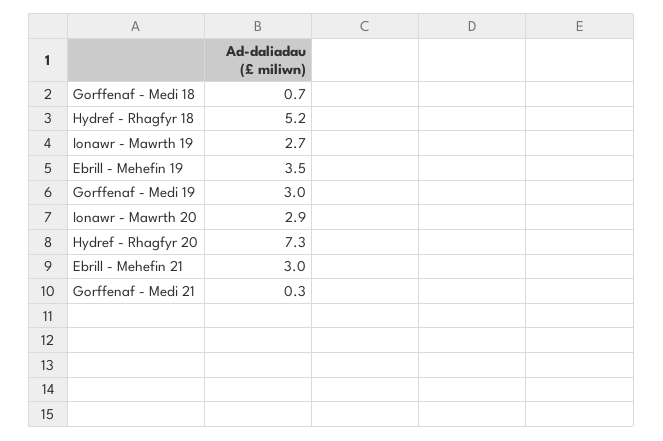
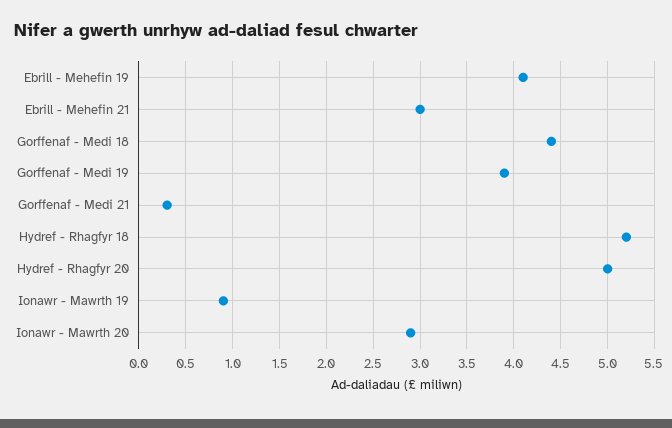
  {
-   "Gorffenaf - Medi 18": 0.7,
+   "Gorffenaf - Medi 18": 4.4,
    "Hydref - Rhagfyr 18": 5.2,
-   "Ionawr - Mawrth 19": 2.7,
+   "Ionawr - Mawrth 19": 0.9,
-   "Ebrill - Mehefin 19": 3.5,
+   "Ebrill - Mehefin 19": 4.1,
-   "Gorffenaf - Medi 19": 3,
+   "Gorffenaf - Medi 19": 3.9,
    "Ionawr - Mawrth 20": 2.9,
-   "Hydref - Rhagfyr 20": 7.3,
+   "Hydref - Rhagfyr 20": 5,
    "Ebrill - Mehefin 21": 3,
    "Gorffenaf - Medi 21": 0.3
  }

